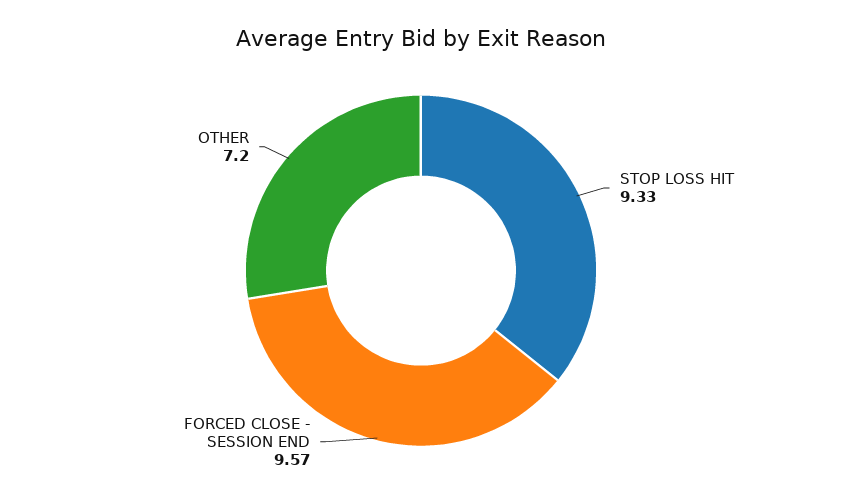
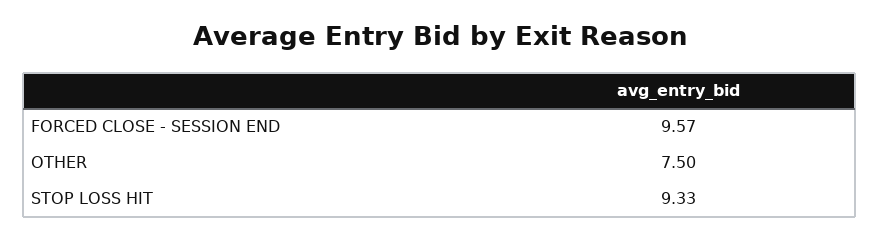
  {
    "STOP LOSS HIT": 9.33,
    "FORCED CLOSE - SESSION END": 9.57,
-   "OTHER": 7.2
+   "OTHER": 7.5
  }

